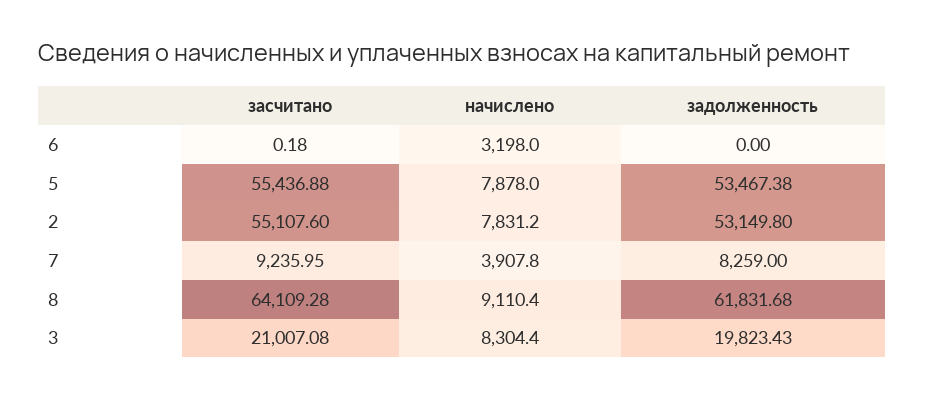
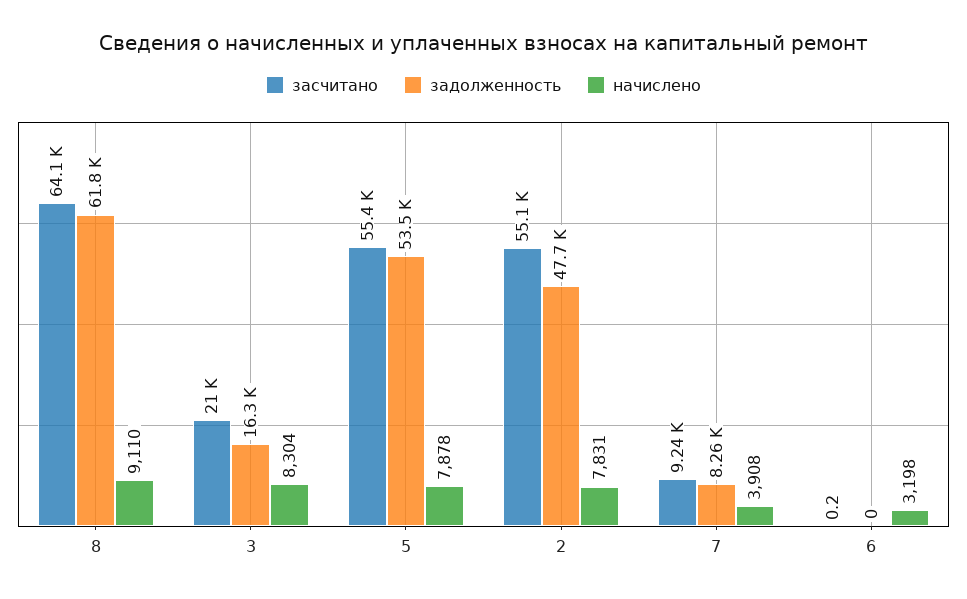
  {
    "засчитано": {
      "6": 0.18,
      "5": 55436.88,
      "2": 55107.6,
      "7": 9235.95,
      "8": 64109.28,
      "3": 21007.08
    },
    "начислено": {
      "6": 3198,
      "5": 7878,
      "2": 7831.2,
      "7": 3907.8,
      "8": 9110.4,
      "3": 8304.4
    },
    "задолженность": {
      "6": 0,
      "5": 53467.38,
-     "2": 53149.8,
+     "2": 47700,
      "7": 8259,
      "8": 61831.68,
-     "3": 19823.43
+     "3": 16300
    }
  }

